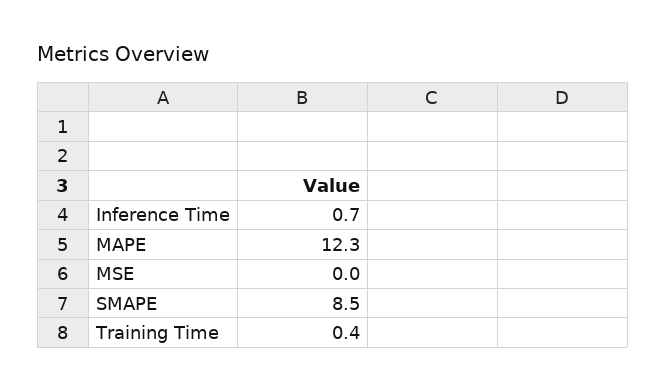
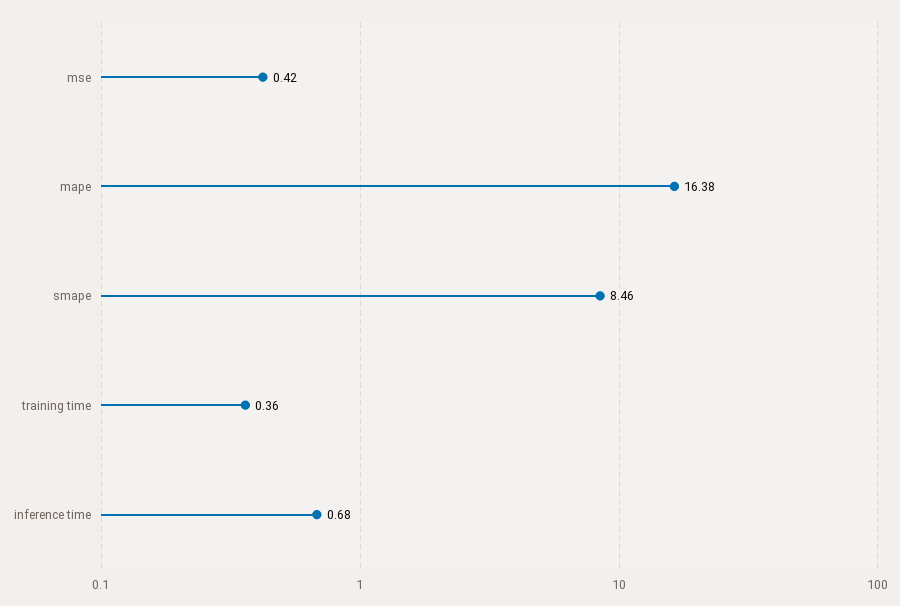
  {
    "Inference Time": 0.68,
-   "MAPE": 12.3,
+   "MAPE": 16.38,
-   "MSE": 0,
+   "MSE": 0.42,
    "SMAPE": 8.46,
    "Training Time": 0.36
  }

